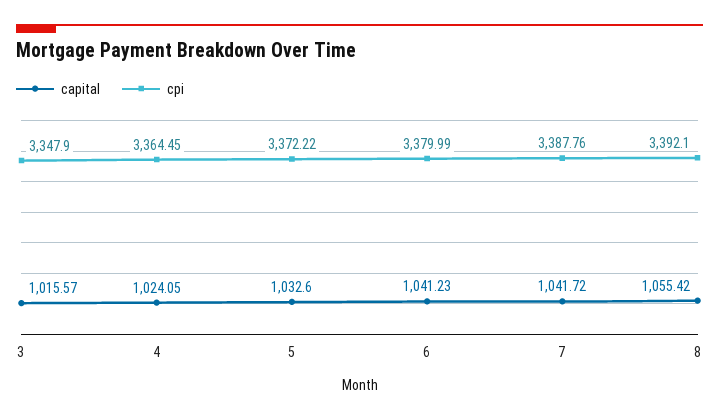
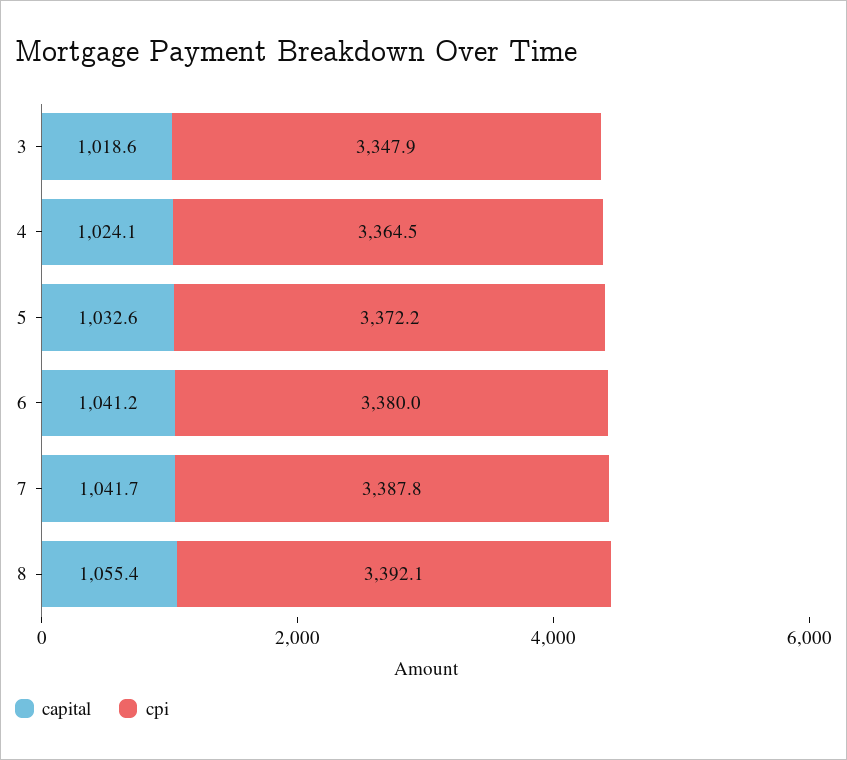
  {
    "capital": {
-     "3": 1015.57,
+     "3": 1018.6,
      "4": 1024.05,
      "5": 1032.6,
      "6": 1041.23,
      "7": 1041.72,
      "8": 1055.42
    },
    "cpi": {
      "3": 3347.9,
      "4": 3364.45,
      "5": 3372.22,
      "6": 3379.99,
      "7": 3387.76,
      "8": 3392.1
    }
  }

